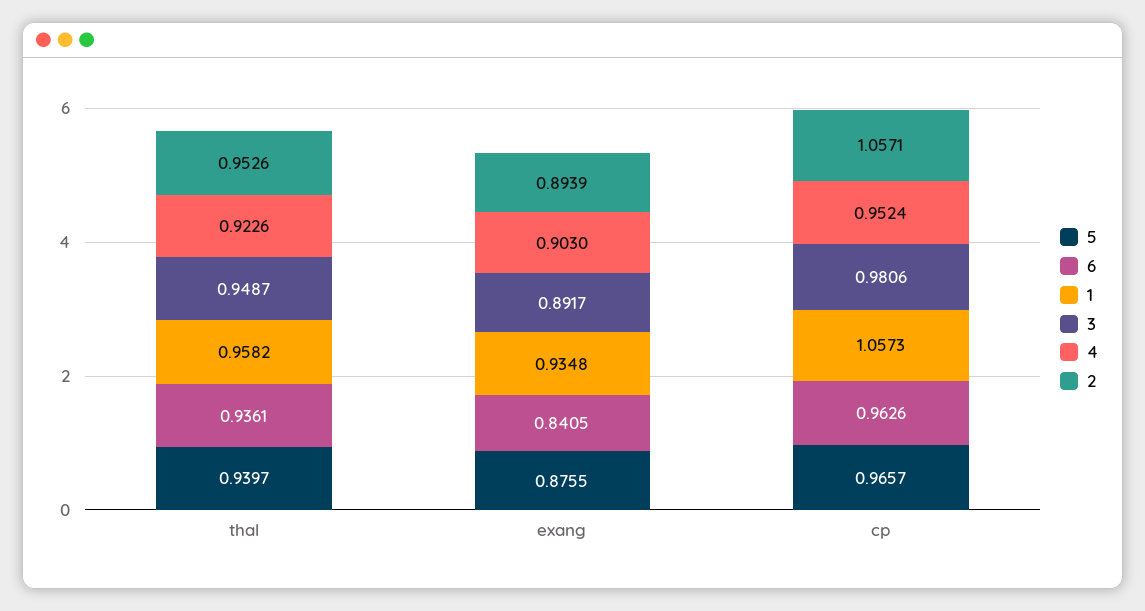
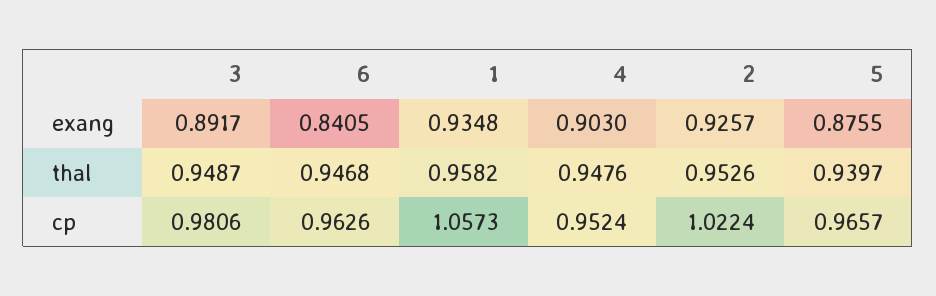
  {
    "5": {
      "thal": 0.9397,
      "exang": 0.8755,
      "cp": 0.9657
    },
    "6": {
-     "thal": 0.9361,
+     "thal": 0.9468,
      "exang": 0.8405,
      "cp": 0.9626
    },
    "1": {
      "thal": 0.9582,
      "exang": 0.9348,
      "cp": 1.0573
    },
    "3": {
      "thal": 0.9487,
      "exang": 0.8917,
      "cp": 0.9806
    },
    "4": {
-     "thal": 0.9226,
+     "thal": 0.9476,
      "exang": 0.903,
      "cp": 0.9524
    },
    "2": {
      "thal": 0.9526,
-     "exang": 0.8939,
+     "exang": 0.9257,
-     "cp": 1.0571
+     "cp": 1.0224
    }
  }

